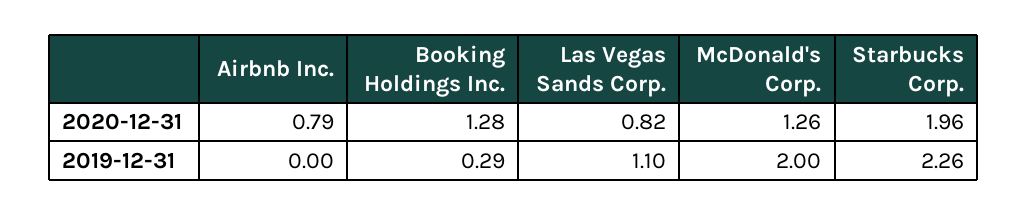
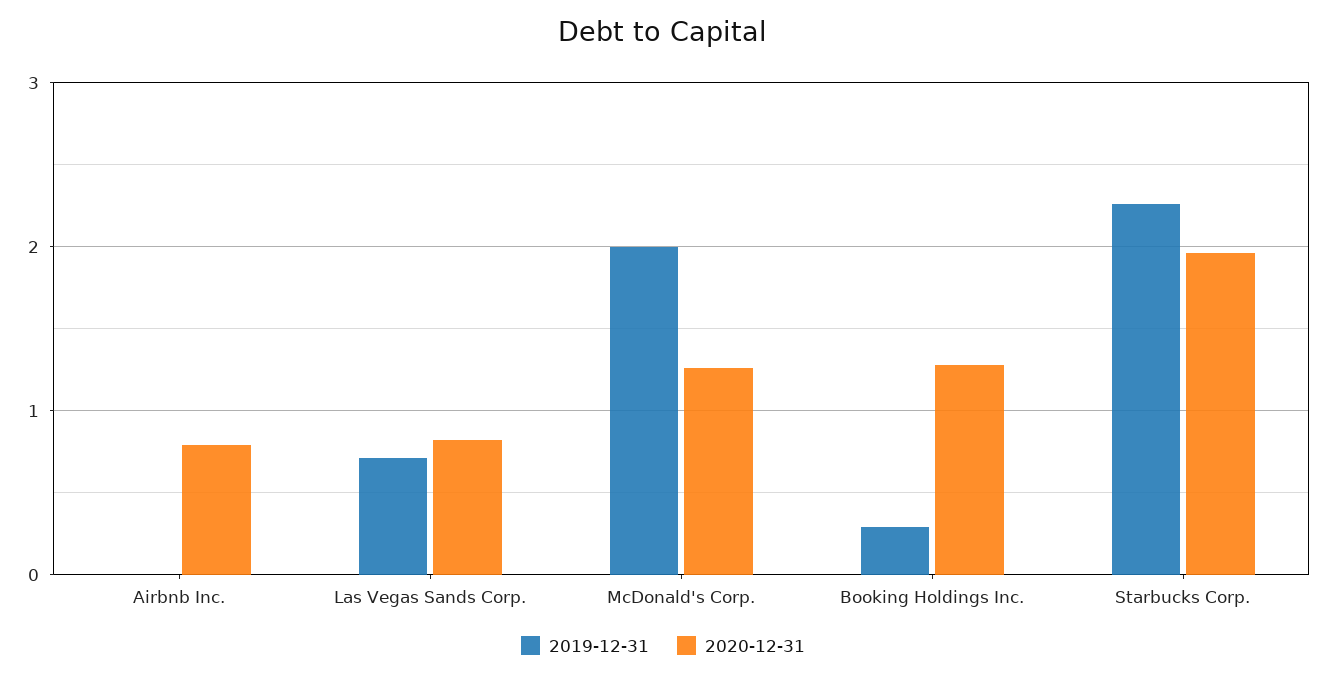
  {
    "2020-12-31": {
      "Airbnb Inc.": 0.79,
      "Booking Holdings Inc.": 1.28,
      "Las Vegas Sands Corp.": 0.82,
      "McDonald's Corp.": 1.26,
      "Starbucks Corp.": 1.96
    },
    "2019-12-31": {
      "Airbnb Inc.": 0,
      "Booking Holdings Inc.": 0.29,
-     "Las Vegas Sands Corp.": 1.1,
+     "Las Vegas Sands Corp.": 0.7,
      "McDonald's Corp.": 2,
      "Starbucks Corp.": 2.26
    }
  }

